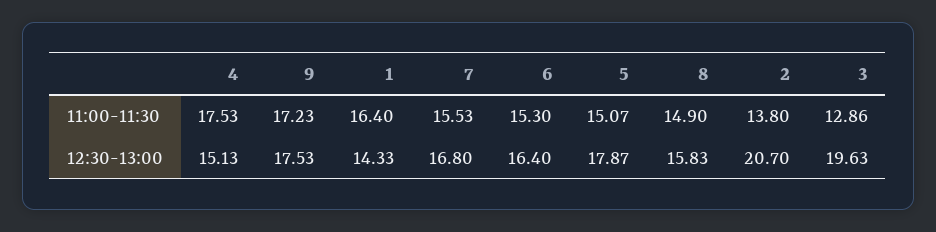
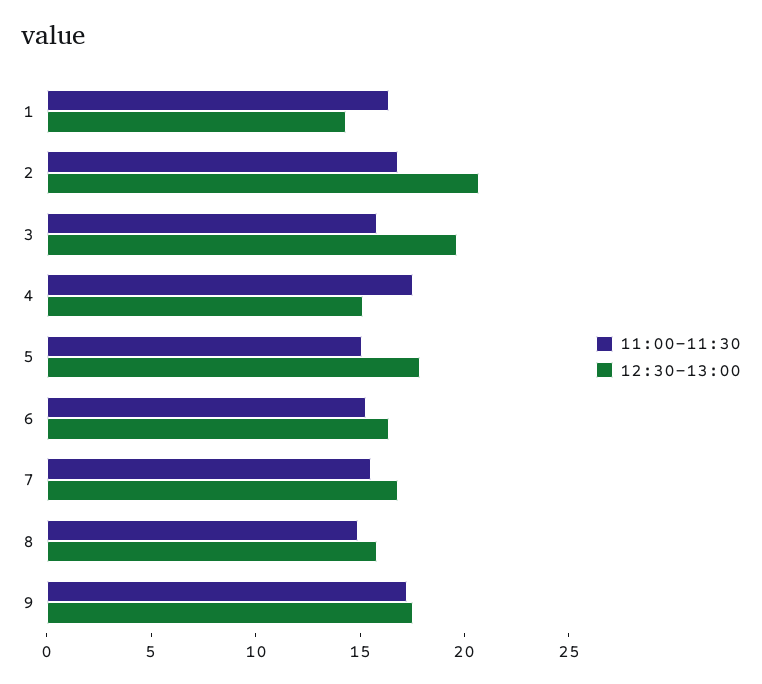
  {
    "11:00-11:30": {
      "4": 17.53,
      "9": 17.23,
      "1": 16.4,
      "7": 15.53,
      "6": 15.3,
      "5": 15.07,
      "8": 14.9,
-     "2": 13.8,
+     "2": 17,
-     "3": 12.86
+     "3": 16
    },
    "12:30-13:00": {
      "4": 15.13,
      "9": 17.53,
      "1": 14.33,
      "7": 16.8,
      "6": 16.4,
      "5": 17.87,
      "8": 15.83,
      "2": 20.7,
      "3": 19.63
    }
  }

